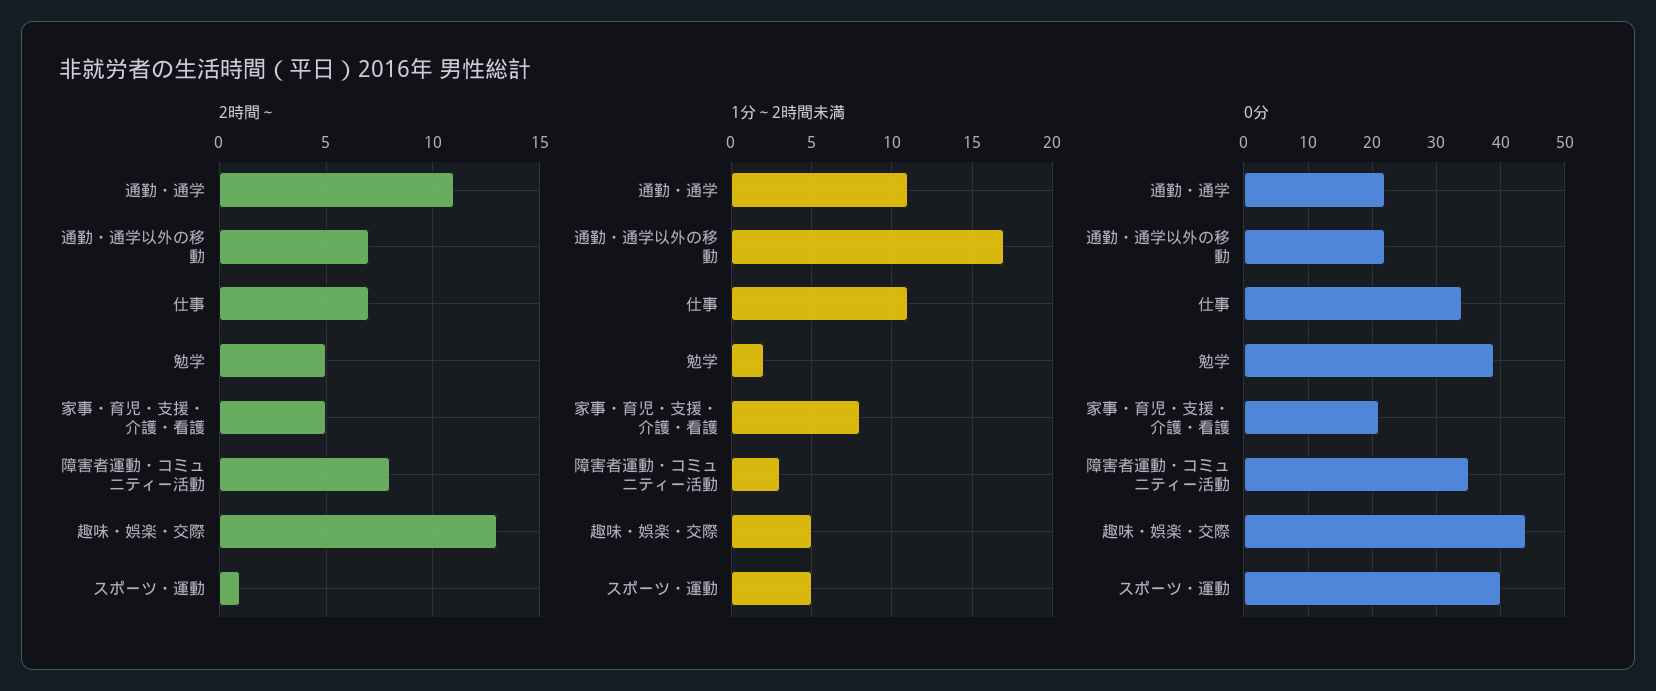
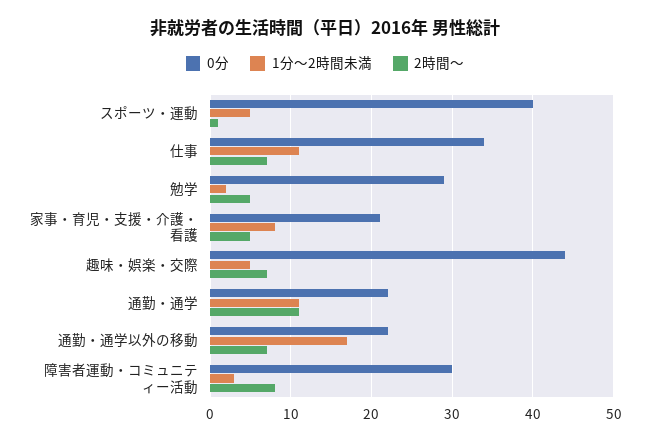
  {
    "2時間～": {
      "通勤・通学": 11,
      "通勤・通学以外の移動": 7,
      "仕事": 7,
      "勉学": 5,
      "家事・育児・支援・介護・看護": 5,
      "障害者運動・コミュニティー活動": 8,
-     "趣味・娯楽・交際": 13,
+     "趣味・娯楽・交際": 7,
      "スポーツ・運動": 1
    },
    "1分～2時間未満": {
      "通勤・通学": 11,
      "通勤・通学以外の移動": 17,
      "仕事": 11,
      "勉学": 2,
      "家事・育児・支援・介護・看護": 8,
      "障害者運動・コミュニティー活動": 3,
      "趣味・娯楽・交際": 5,
      "スポーツ・運動": 5
    },
    "0分": {
      "通勤・通学": 22,
      "通勤・通学以外の移動": 22,
      "仕事": 34,
-     "勉学": 39,
+     "勉学": 29,
      "家事・育児・支援・介護・看護": 21,
-     "障害者運動・コミュニティー活動": 35,
+     "障害者運動・コミュニティー活動": 30,
      "趣味・娯楽・交際": 44,
      "スポーツ・運動": 40
    }
  }

